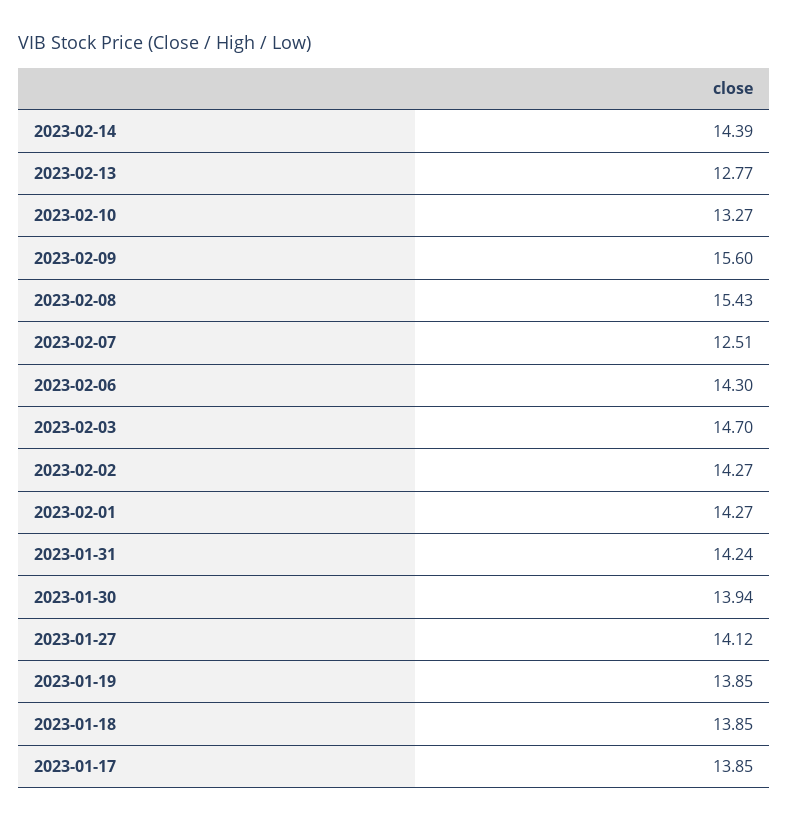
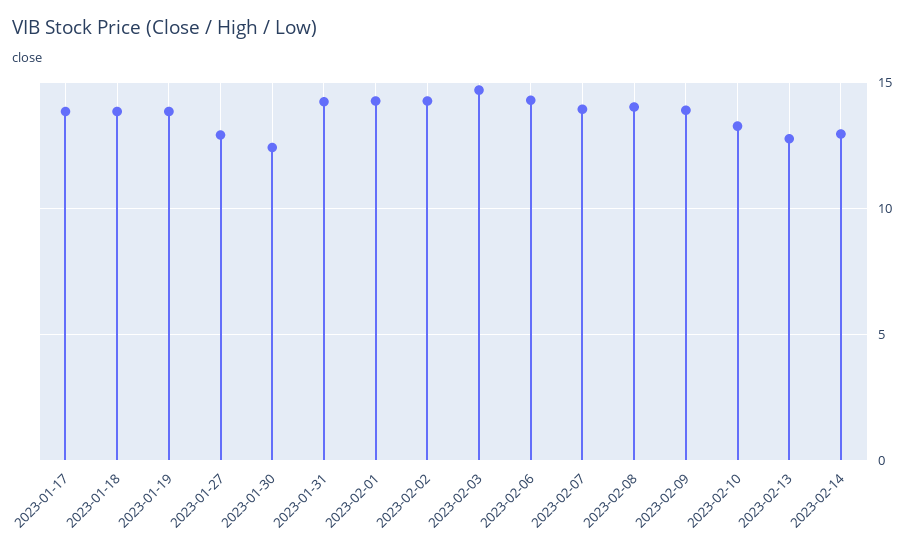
  {
-   "2023-02-14": 14.39,
+   "2023-02-14": 13,
    "2023-02-13": 12.77,
    "2023-02-10": 13.27,
-   "2023-02-09": 15.6,
+   "2023-02-09": 14,
-   "2023-02-08": 15.43,
+   "2023-02-08": 14,
-   "2023-02-07": 12.51,
+   "2023-02-07": 14,
    "2023-02-06": 14.3,
    "2023-02-03": 14.7,
    "2023-02-02": 14.27,
    "2023-02-01": 14.27,
    "2023-01-31": 14.24,
-   "2023-01-30": 13.94,
+   "2023-01-30": 12.5,
-   "2023-01-27": 14.12,
+   "2023-01-27": 13,
    "2023-01-19": 13.85,
    "2023-01-18": 13.85,
    "2023-01-17": 13.85
  }

